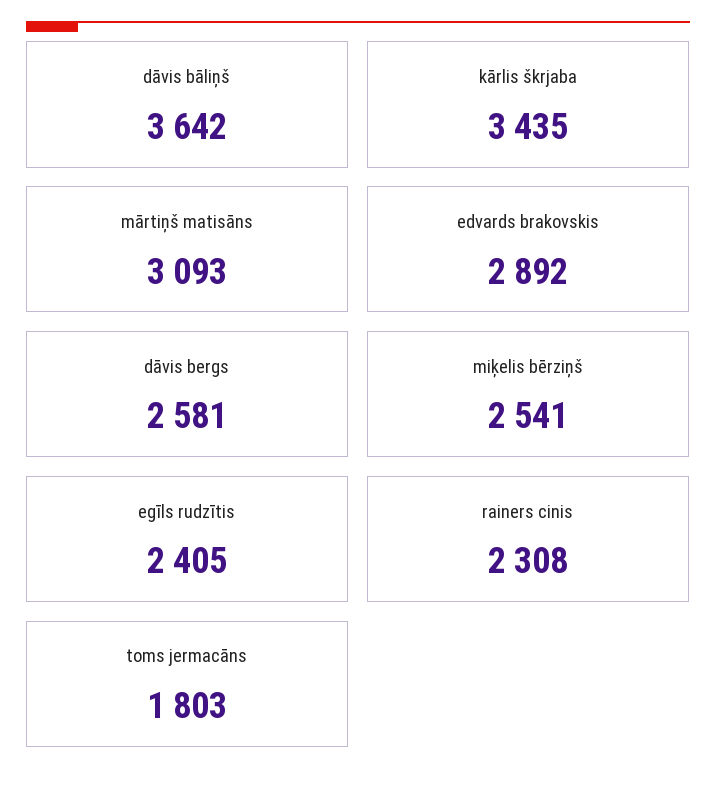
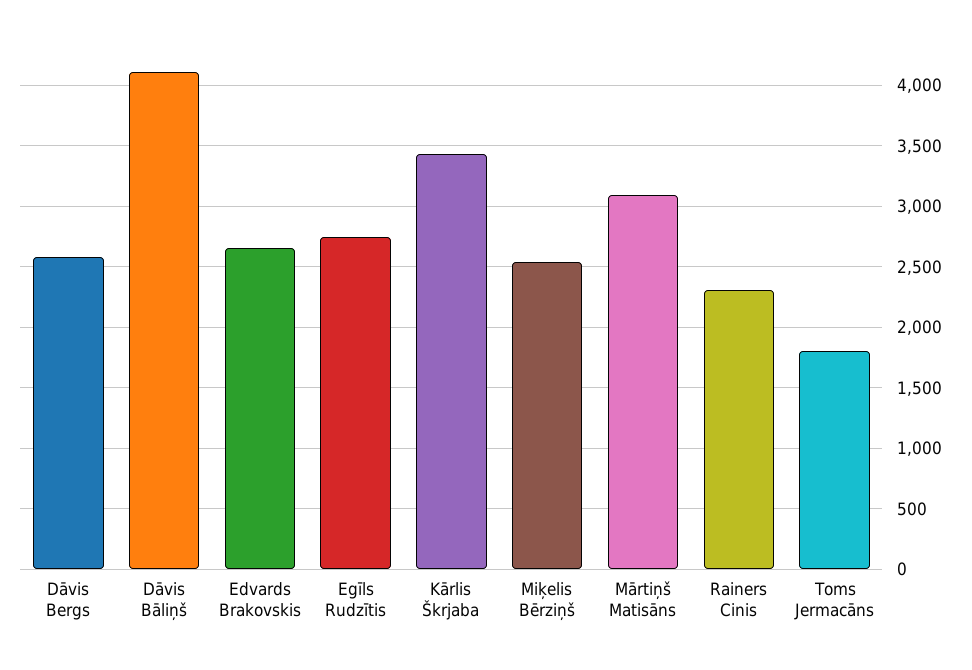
  {
-   "dāvis bāliņš": 3642,
+   "dāvis bāliņš": 4100,
    "kārlis škrjaba": 3435,
    "mārtiņš matisāns": 3093,
-   "edvards brakovskis": 2892,
+   "edvards brakovskis": 2650,
    "dāvis bergs": 2581,
    "miķelis bērziņš": 2541,
-   "egīls rudzītis": 2405,
+   "egīls rudzītis": 2750,
    "rainers cinis": 2308,
    "toms jermacāns": 1803
  }

